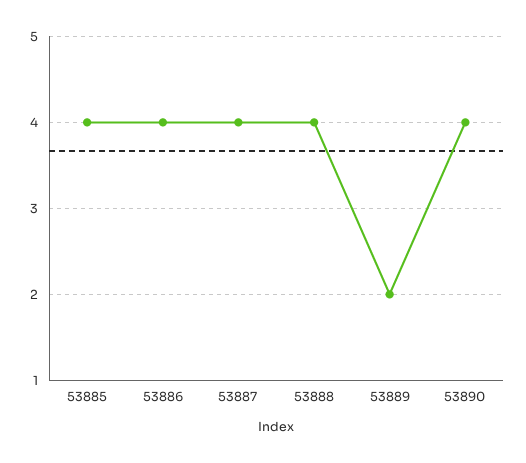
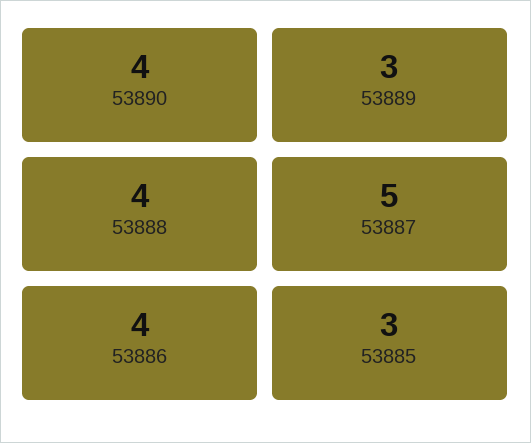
  {
-   "53885": 4,
+   "53885": 3,
    "53886": 4,
-   "53887": 4,
+   "53887": 5,
    "53888": 4,
-   "53889": 2,
+   "53889": 3,
    "53890": 4
  }

